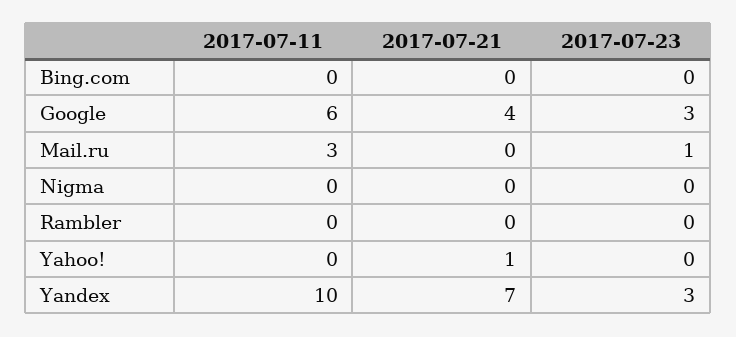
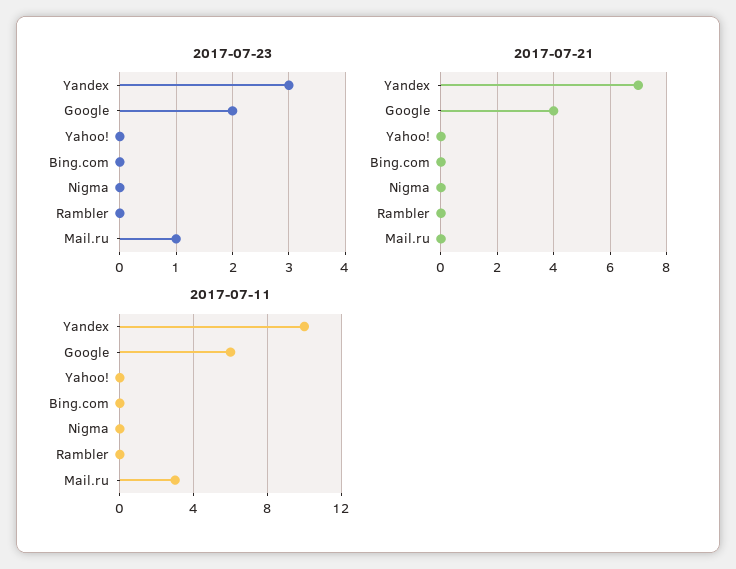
  {
    "2017-07-11": {
      "Bing.com": 0,
      "Google": 6,
      "Mail.ru": 3,
      "Nigma": 0,
      "Rambler": 0,
      "Yahoo!": 0,
      "Yandex": 10
    },
    "2017-07-21": {
      "Bing.com": 0,
      "Google": 4,
      "Mail.ru": 0,
      "Nigma": 0,
      "Rambler": 0,
-     "Yahoo!": 1,
+     "Yahoo!": 0,
      "Yandex": 7
    },
    "2017-07-23": {
      "Bing.com": 0,
-     "Google": 3,
+     "Google": 2,
      "Mail.ru": 1,
      "Nigma": 0,
      "Rambler": 0,
      "Yahoo!": 0,
      "Yandex": 3
    }
  }

